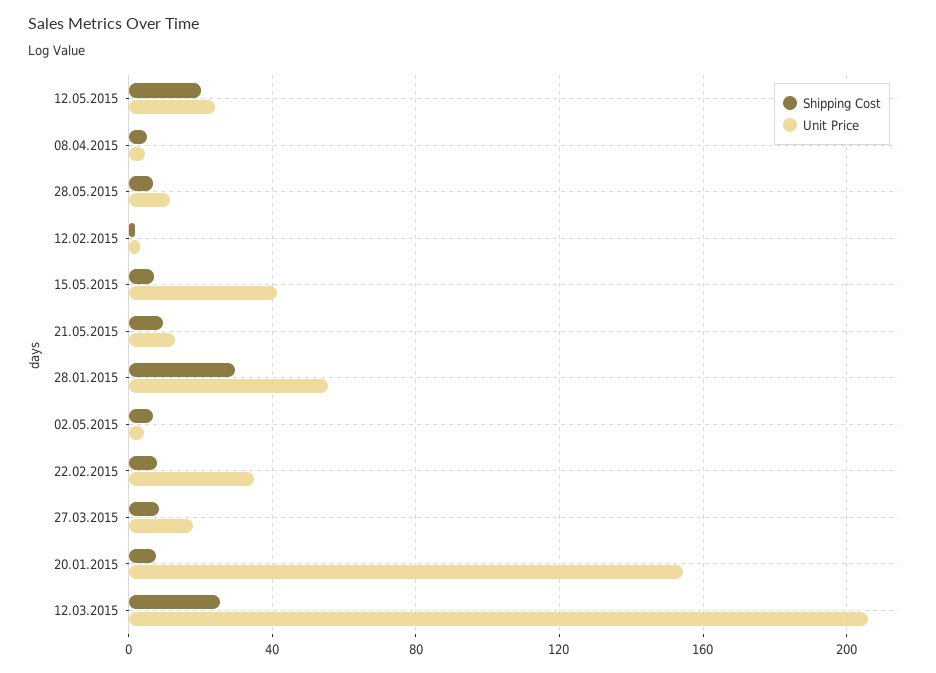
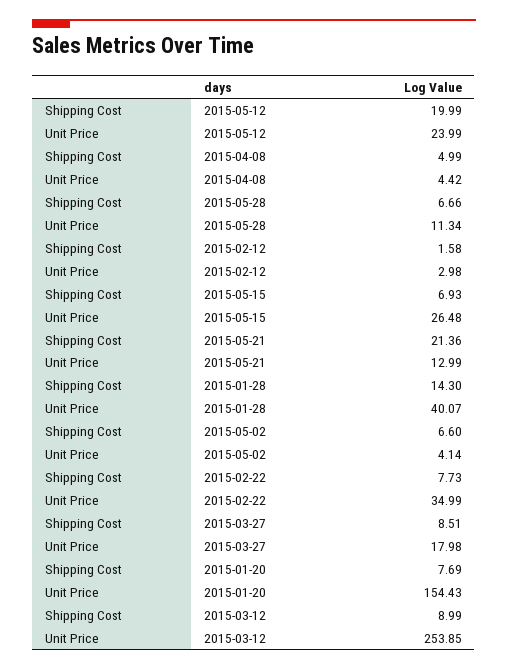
  {
    "Shipping Cost": {
      "12.05.2015": 19.99,
      "08.04.2015": 4.99,
      "28.05.2015": 6.66,
      "12.02.2015": 1.58,
      "15.05.2015": 6.93,
-     "21.05.2015": 10,
+     "21.05.2015": 21.36,
-     "28.01.2015": 30,
+     "28.01.2015": 14.3,
      "02.05.2015": 6.6,
      "22.02.2015": 7.73,
      "27.03.2015": 8.51,
      "20.01.2015": 7.69,
-     "12.03.2015": 25
+     "12.03.2015": 8.99
    },
    "Unit Price": {
      "12.05.2015": 23.99,
      "08.04.2015": 4.42,
      "28.05.2015": 11.34,
      "12.02.2015": 2.98,
-     "15.05.2015": 40,
+     "15.05.2015": 26.48,
      "21.05.2015": 12.99,
-     "28.01.2015": 55,
+     "28.01.2015": 40.07,
      "02.05.2015": 4.14,
      "22.02.2015": 34.99,
      "27.03.2015": 17.98,
      "20.01.2015": 154.43,
-     "12.03.2015": 205
+     "12.03.2015": 253.85
    }
  }

